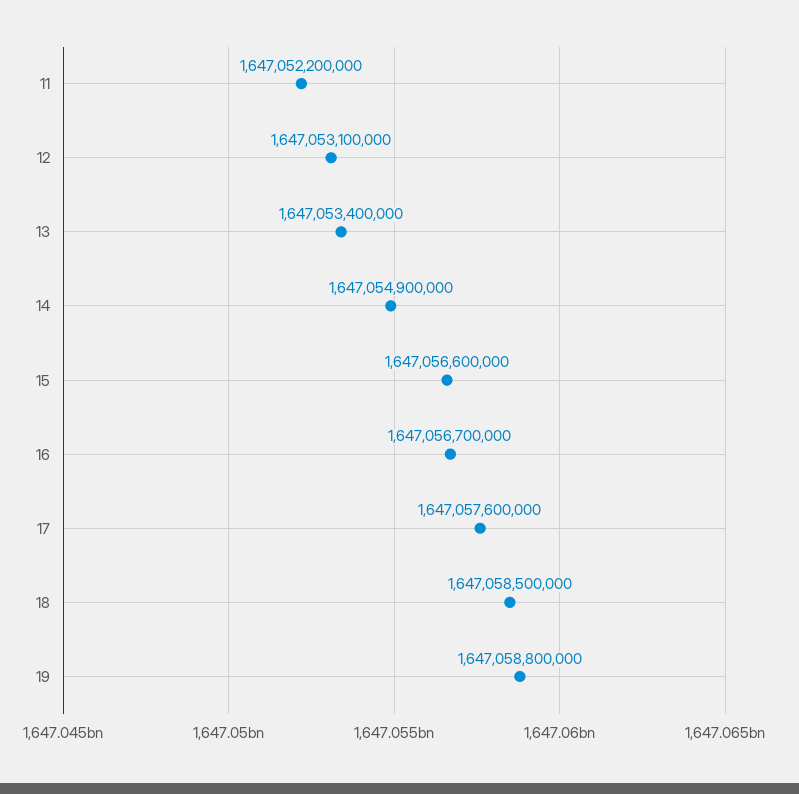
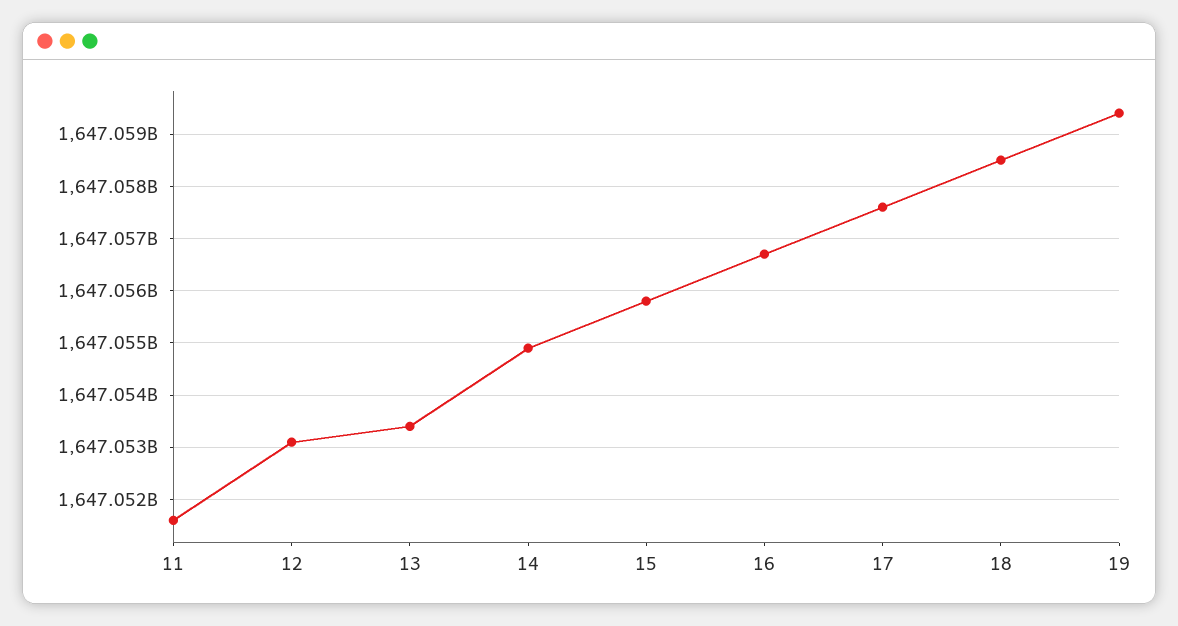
  {
-   "11": 1647052200000,
+   "11": 1647051600000,
    "12": 1647053100000,
    "13": 1647053400000,
    "14": 1647054900000,
-   "15": 1647056600000,
+   "15": 1647055800000,
    "16": 1647056700000,
    "17": 1647057600000,
    "18": 1647058500000,
-   "19": 1647058800000
+   "19": 1647059400000
  }

